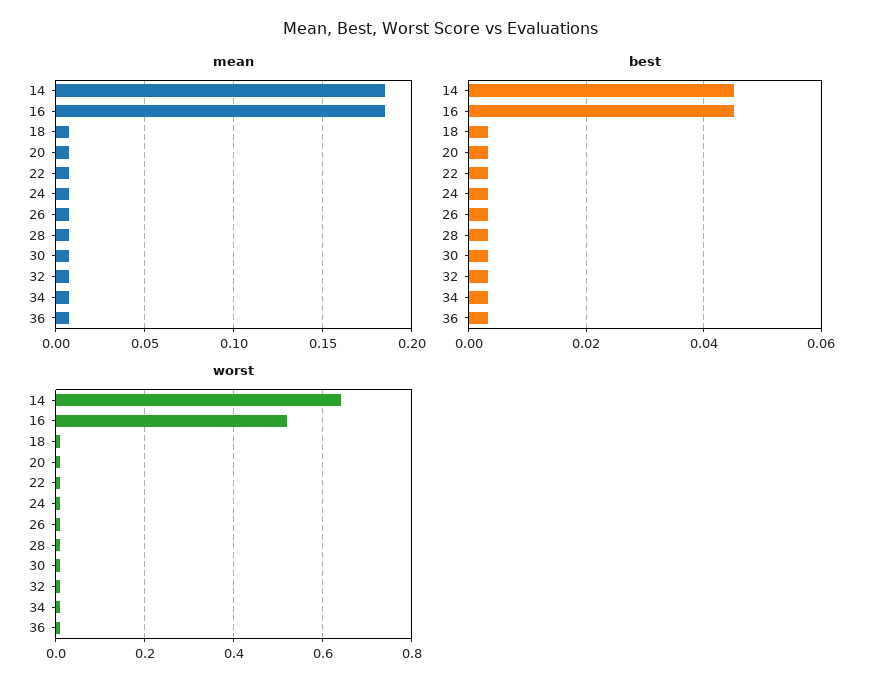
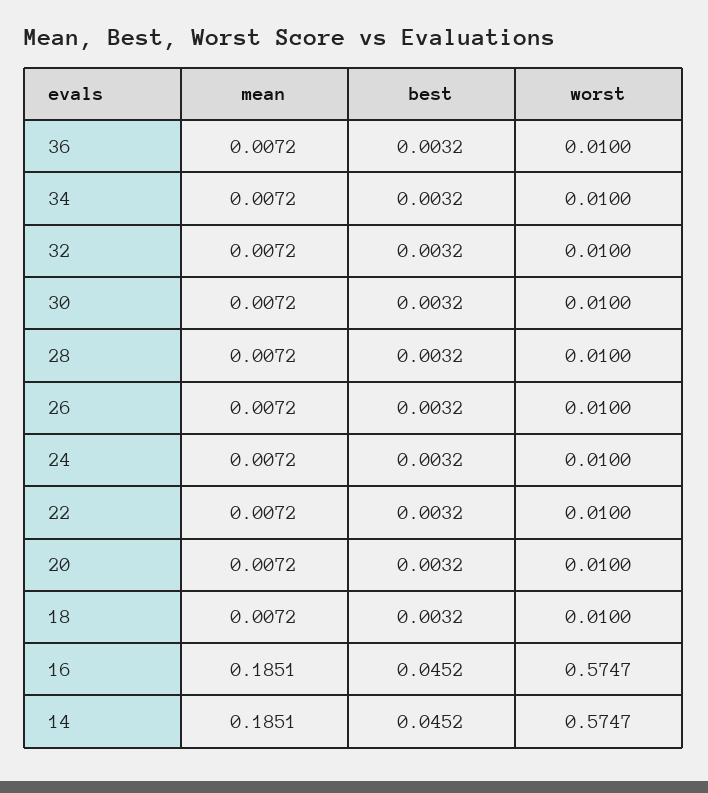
  {
    "mean": {
      "14": 0.1851,
      "16": 0.1851,
      "18": 0.0072,
      "20": 0.0072,
      "22": 0.0072,
      "24": 0.0072,
      "26": 0.0072,
      "28": 0.0072,
      "30": 0.0072,
      "32": 0.0072,
      "34": 0.0072,
      "36": 0.0072
    },
    "best": {
      "14": 0.0452,
      "16": 0.0452,
      "18": 0.0032,
      "20": 0.0032,
      "22": 0.0032,
      "24": 0.0032,
      "26": 0.0032,
      "28": 0.0032,
      "30": 0.0032,
      "32": 0.0032,
      "34": 0.0032,
      "36": 0.0032
    },
    "worst": {
-     "14": 0.64,
+     "14": 0.5747,
-     "16": 0.52,
+     "16": 0.5747,
      "18": 0.01,
      "20": 0.01,
      "22": 0.01,
      "24": 0.01,
      "26": 0.01,
      "28": 0.01,
      "30": 0.01,
      "32": 0.01,
      "34": 0.01,
      "36": 0.01
    }
  }

